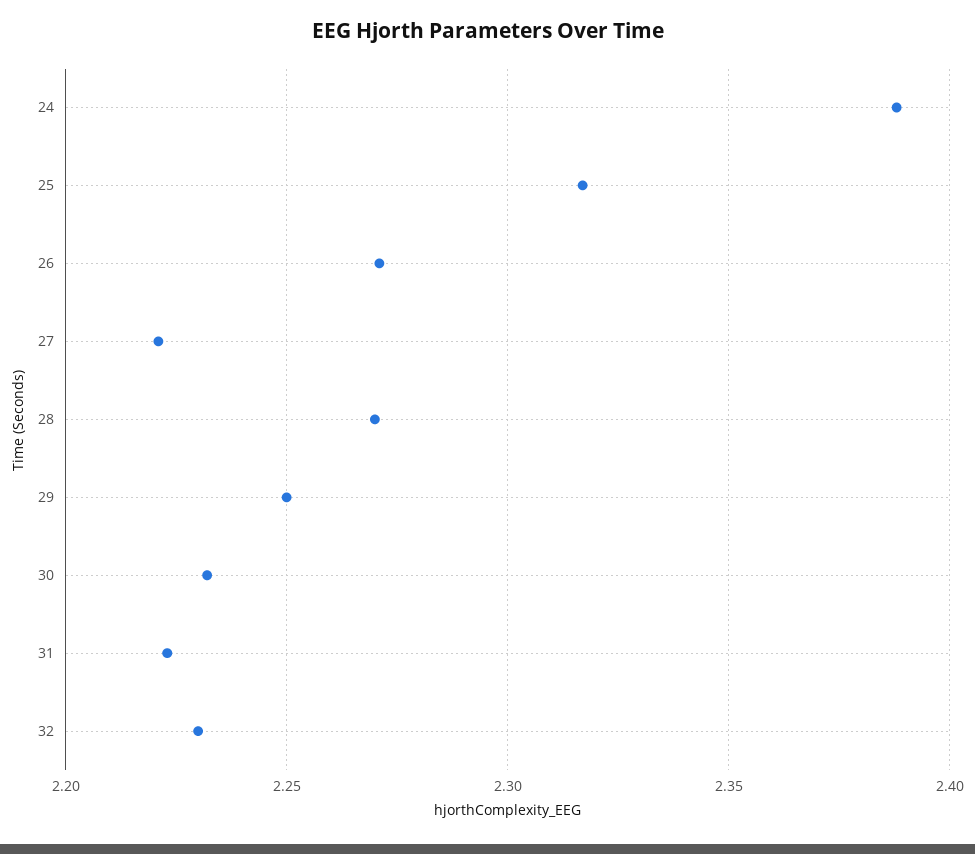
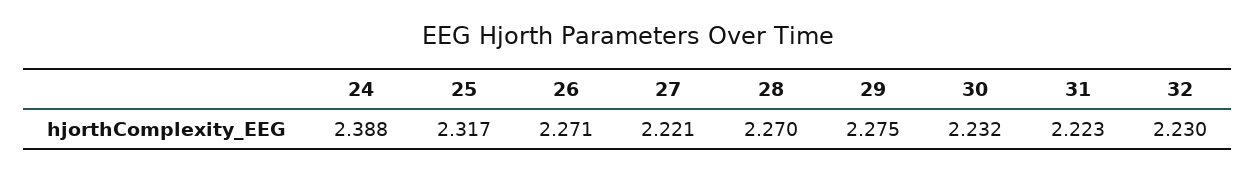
  {
    "24": 2.388,
    "25": 2.317,
    "26": 2.271,
    "27": 2.221,
    "28": 2.27,
-   "29": 2.25,
+   "29": 2.275,
    "30": 2.232,
    "31": 2.223,
    "32": 2.23
  }

